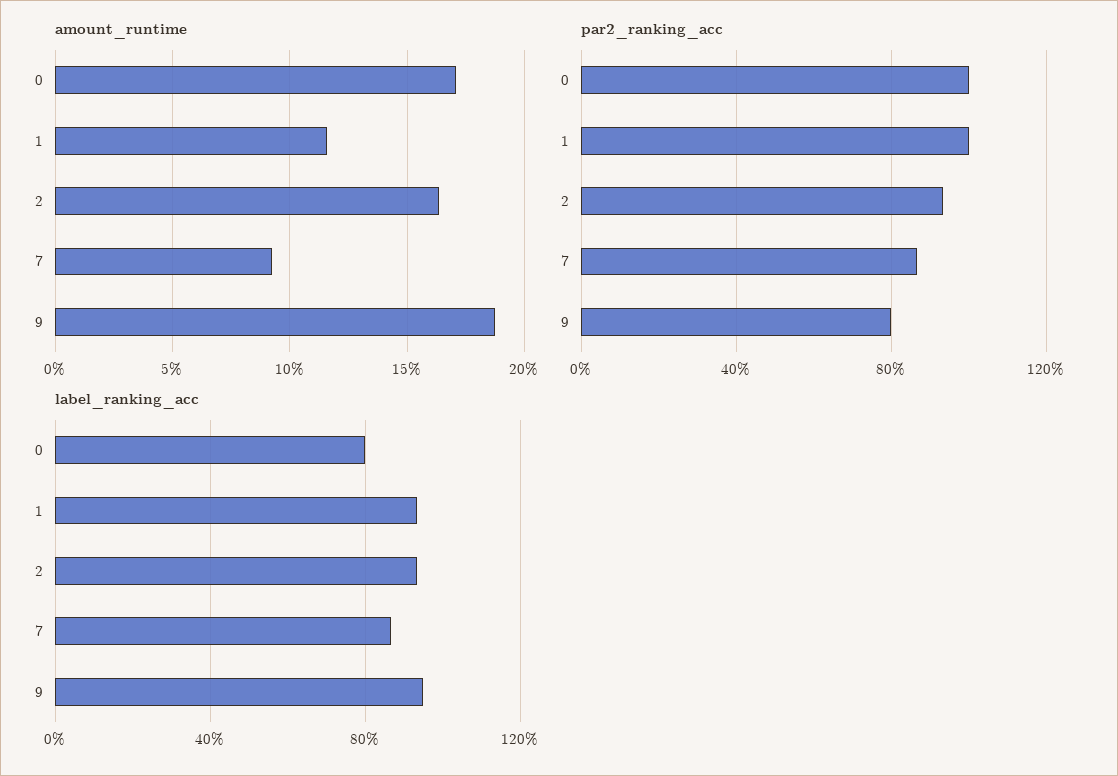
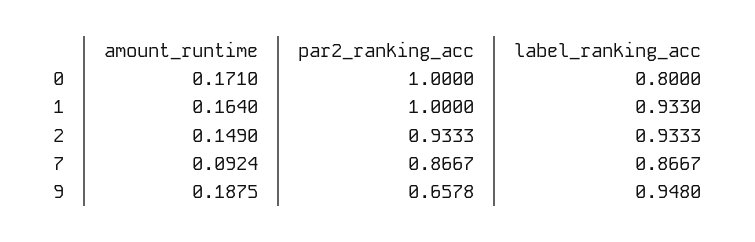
  {
    "amount_runtime": {
      "0": 0.171,
-     "1": 0.115,
+     "1": 0.164,
-     "2": 0.165,
+     "2": 0.149,
      "7": 0.0924,
      "9": 0.1875
    },
    "par2_ranking_acc": {
      "0": 1,
      "1": 1,
      "2": 0.9333,
      "7": 0.8667,
-     "9": 0.8
+     "9": 0.6578
    },
    "label_ranking_acc": {
      "0": 0.8,
      "1": 0.933,
      "2": 0.9333,
      "7": 0.8667,
      "9": 0.948
    }
  }

